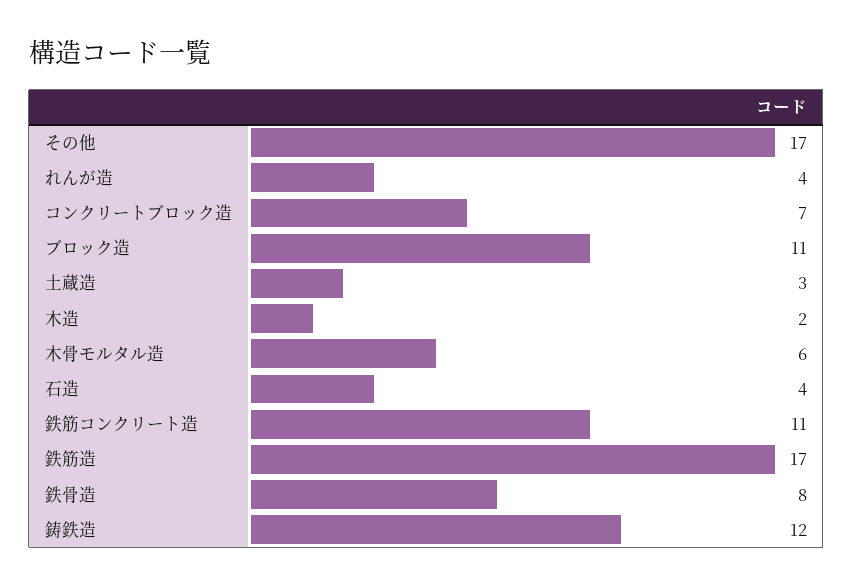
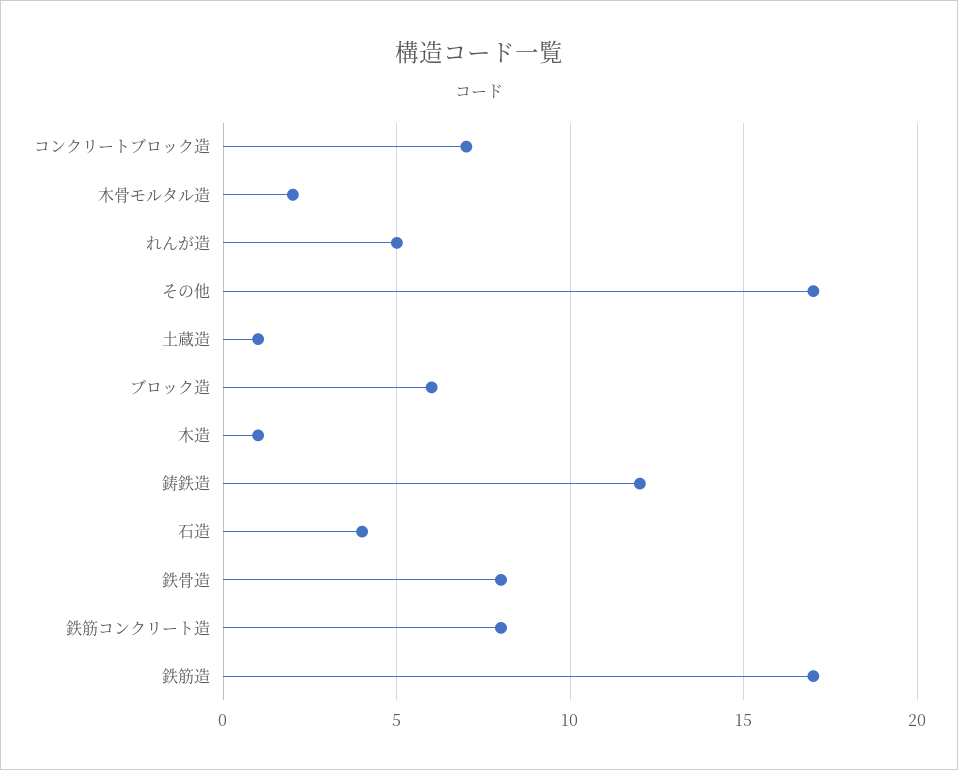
  {
    "その他": 17,
-   "れんが造": 4,
+   "れんが造": 5,
    "コンクリートブロック造": 7,
-   "ブロック造": 11,
+   "ブロック造": 6,
-   "土蔵造": 3,
+   "土蔵造": 1,
-   "木造": 2,
+   "木造": 1,
-   "木骨モルタル造": 6,
+   "木骨モルタル造": 2,
    "石造": 4,
-   "鉄筋コンクリート造": 11,
+   "鉄筋コンクリート造": 8,
    "鉄筋造": 17,
    "鉄骨造": 8,
    "鋳鉄造": 12
  }

